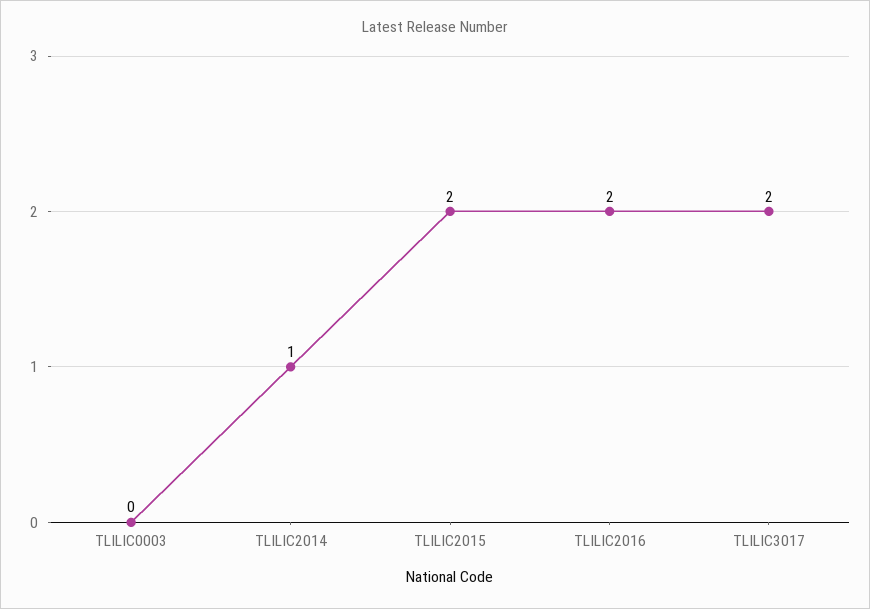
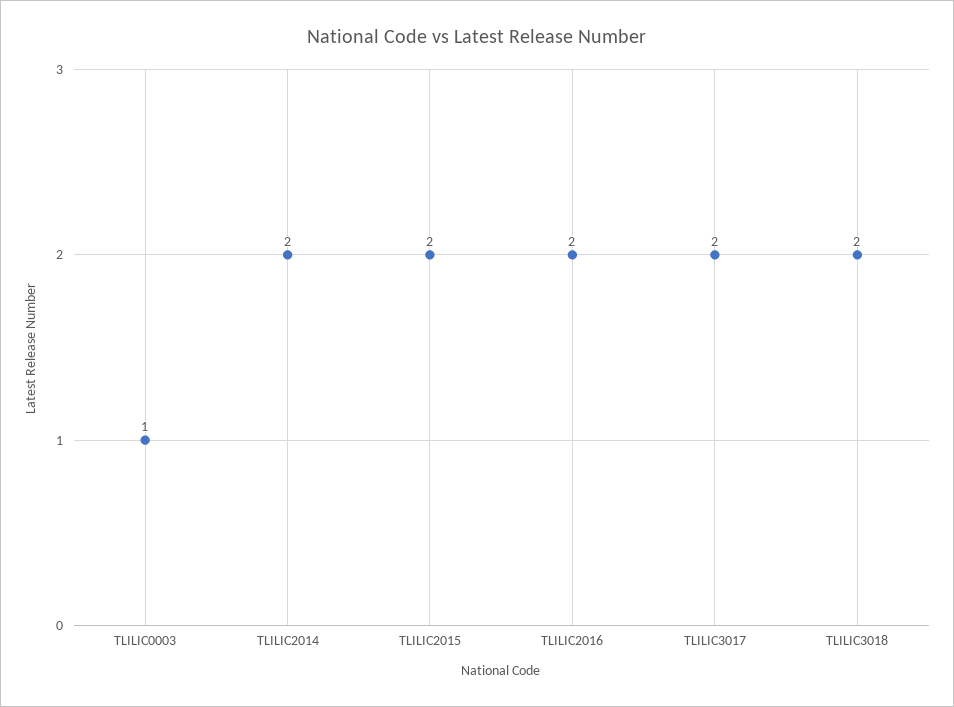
  {
-   "TLILIC0003": 0,
+   "TLILIC0003": 1,
-   "TLILIC2014": 1,
+   "TLILIC2014": 2,
    "TLILIC2015": 2,
    "TLILIC2016": 2,
-   "TLILIC3017": 2
+   "TLILIC3017": 2,
+   "TLILIC3018": 2
  }

